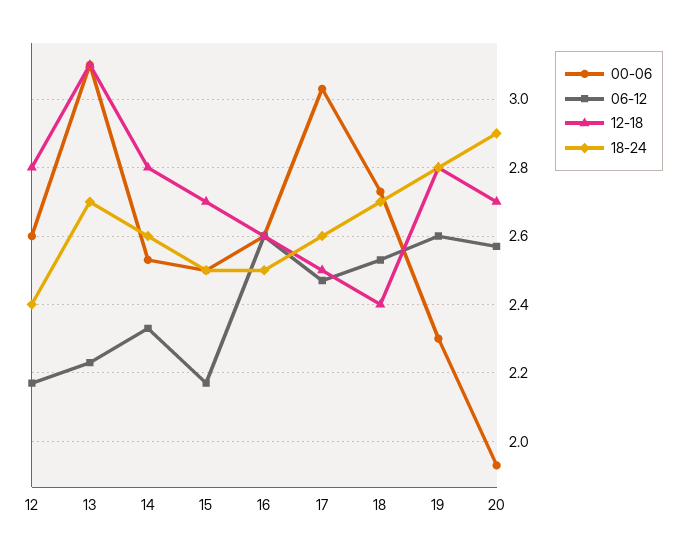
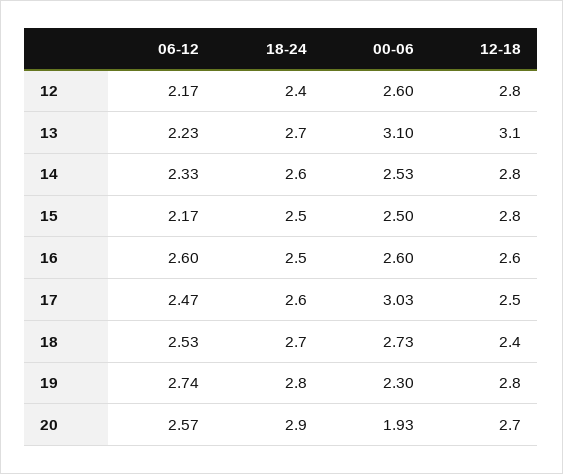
  {
    "00-06": {
      "12": 2.6,
      "13": 3.1,
      "14": 2.53,
      "15": 2.5,
      "16": 2.6,
      "17": 3.03,
      "18": 2.73,
      "19": 2.3,
      "20": 1.93
    },
    "06-12": {
      "12": 2.17,
      "13": 2.23,
      "14": 2.33,
      "15": 2.17,
      "16": 2.6,
      "17": 2.47,
      "18": 2.53,
-     "19": 2.6,
+     "19": 2.74,
      "20": 2.57
    },
    "12-18": {
      "12": 2.8,
      "13": 3.1,
      "14": 2.8,
-     "15": 2.7,
+     "15": 2.8,
      "16": 2.6,
      "17": 2.5,
      "18": 2.4,
      "19": 2.8,
      "20": 2.7
    },
    "18-24": {
      "12": 2.4,
      "13": 2.7,
      "14": 2.6,
      "15": 2.5,
      "16": 2.5,
      "17": 2.6,
      "18": 2.7,
      "19": 2.8,
      "20": 2.9
    }
  }

